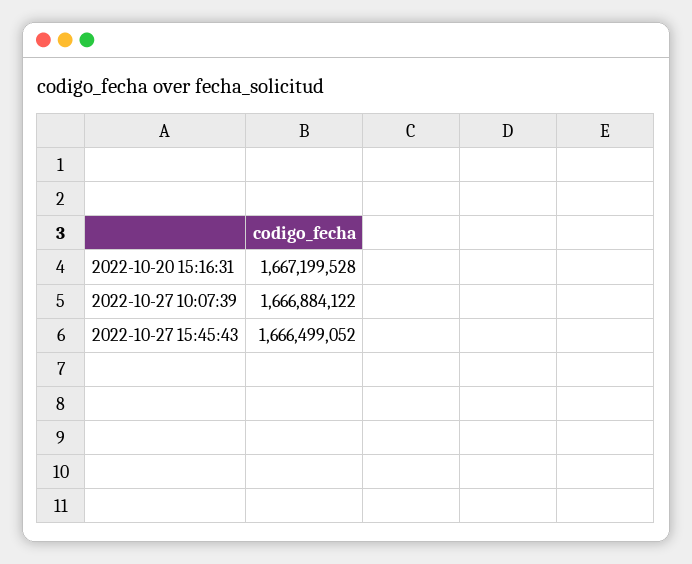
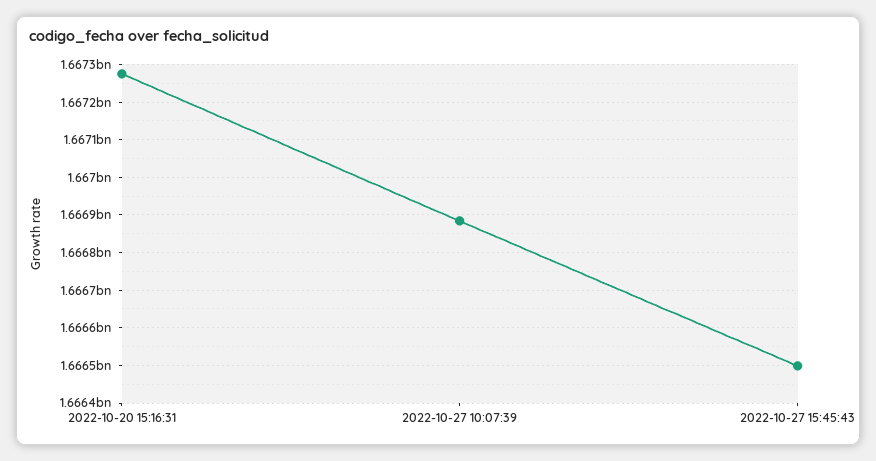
  {
-   "2022-10-20 15:16:31": 1667199528,
+   "2022-10-20 15:16:31": 1667280000,
    "2022-10-27 10:07:39": 1666884122,
    "2022-10-27 15:45:43": 1666499052
  }

